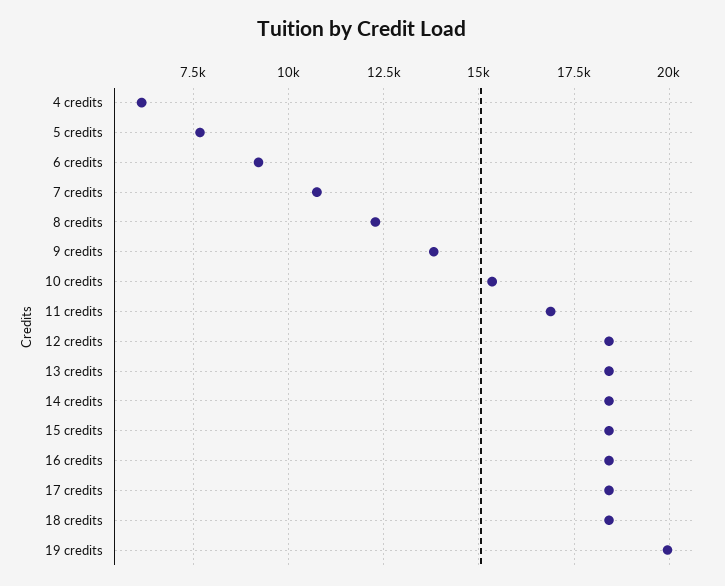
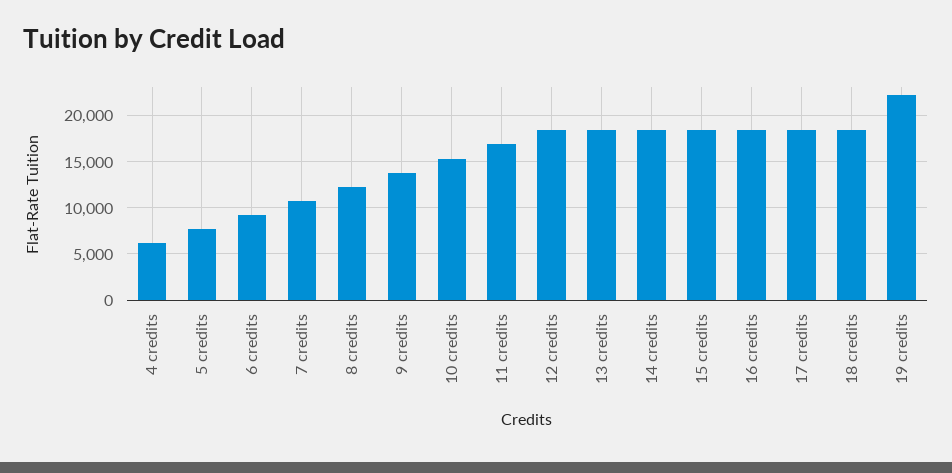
  {
    "4 credits": 6250,
    "5 credits": 7750,
    "6 credits": 9250,
    "7 credits": 10750,
    "8 credits": 12250,
    "9 credits": 13750,
    "10 credits": 15250,
    "11 credits": 17000,
    "12 credits": 18500,
    "13 credits": 18500,
    "14 credits": 18500,
    "15 credits": 18500,
    "16 credits": 18500,
    "17 credits": 18500,
    "18 credits": 18500,
-   "19 credits": 20000
+   "19 credits": 22000
  }

